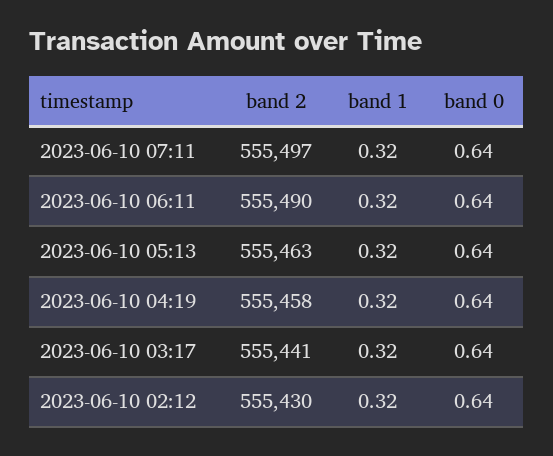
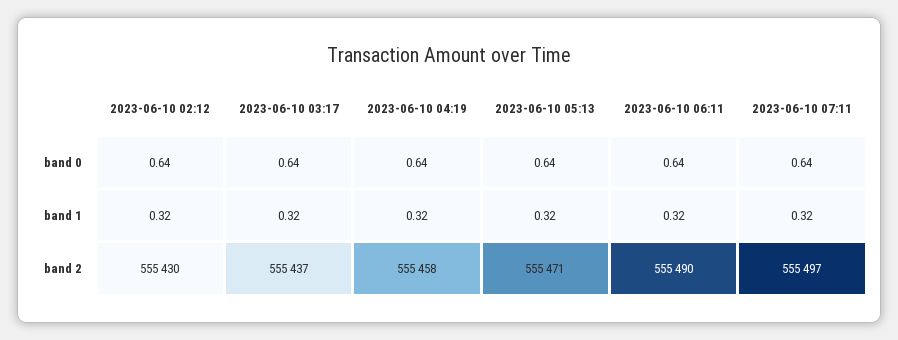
  {
    "band 2": {
      "2023-06-10 07:11": 555497,
      "2023-06-10 06:11": 555490,
-     "2023-06-10 05:13": 555463,
+     "2023-06-10 05:13": 555471,
      "2023-06-10 04:19": 555458,
-     "2023-06-10 03:17": 555441,
+     "2023-06-10 03:17": 555437,
      "2023-06-10 02:12": 555430
    },
    "band 1": {
      "2023-06-10 07:11": 0.32,
      "2023-06-10 06:11": 0.32,
      "2023-06-10 05:13": 0.32,
      "2023-06-10 04:19": 0.32,
      "2023-06-10 03:17": 0.32,
      "2023-06-10 02:12": 0.32
    },
    "band 0": {
      "2023-06-10 07:11": 0.64,
      "2023-06-10 06:11": 0.64,
      "2023-06-10 05:13": 0.64,
      "2023-06-10 04:19": 0.64,
      "2023-06-10 03:17": 0.64,
      "2023-06-10 02:12": 0.64
    }
  }

